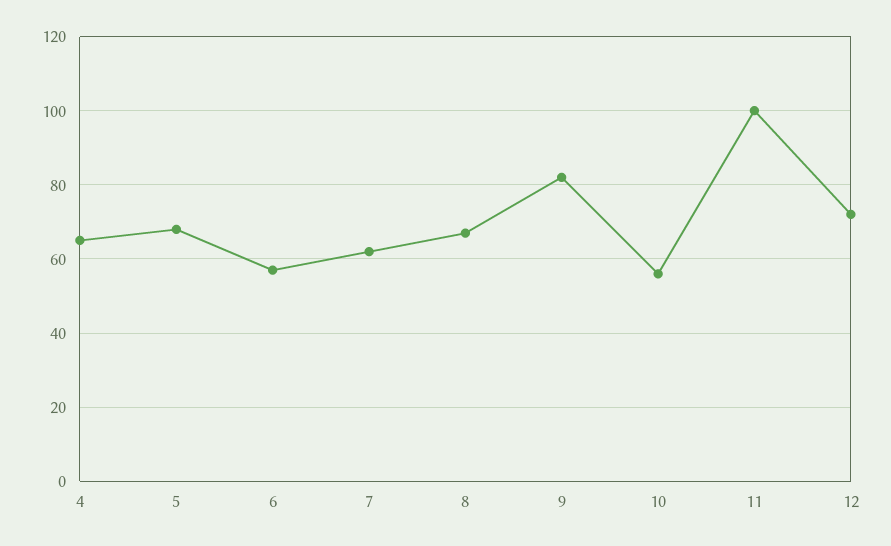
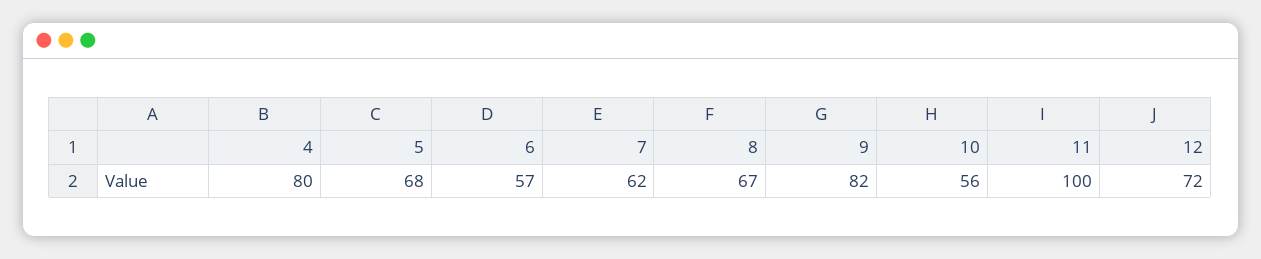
  {
-   "4": 65,
+   "4": 80,
    "5": 68,
    "6": 57,
    "7": 62,
    "8": 67,
    "9": 82,
    "10": 56,
    "11": 100,
    "12": 72
  }

